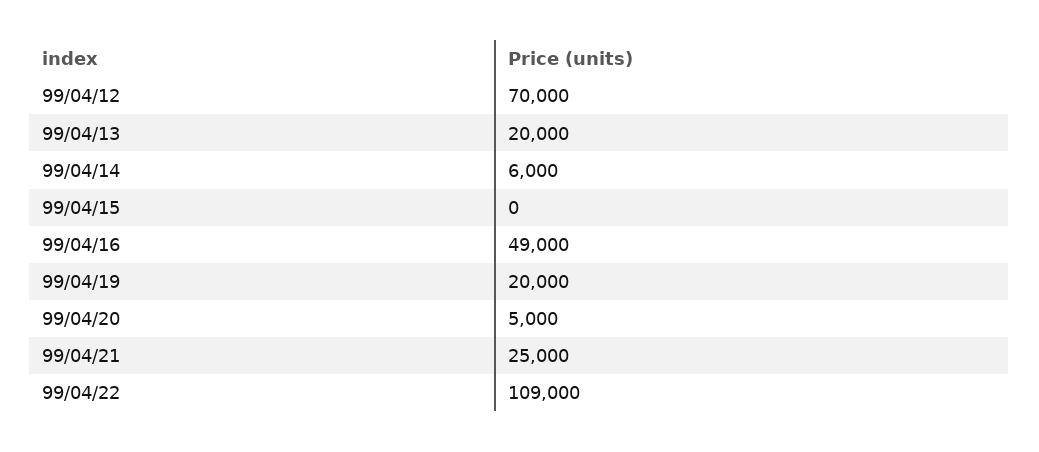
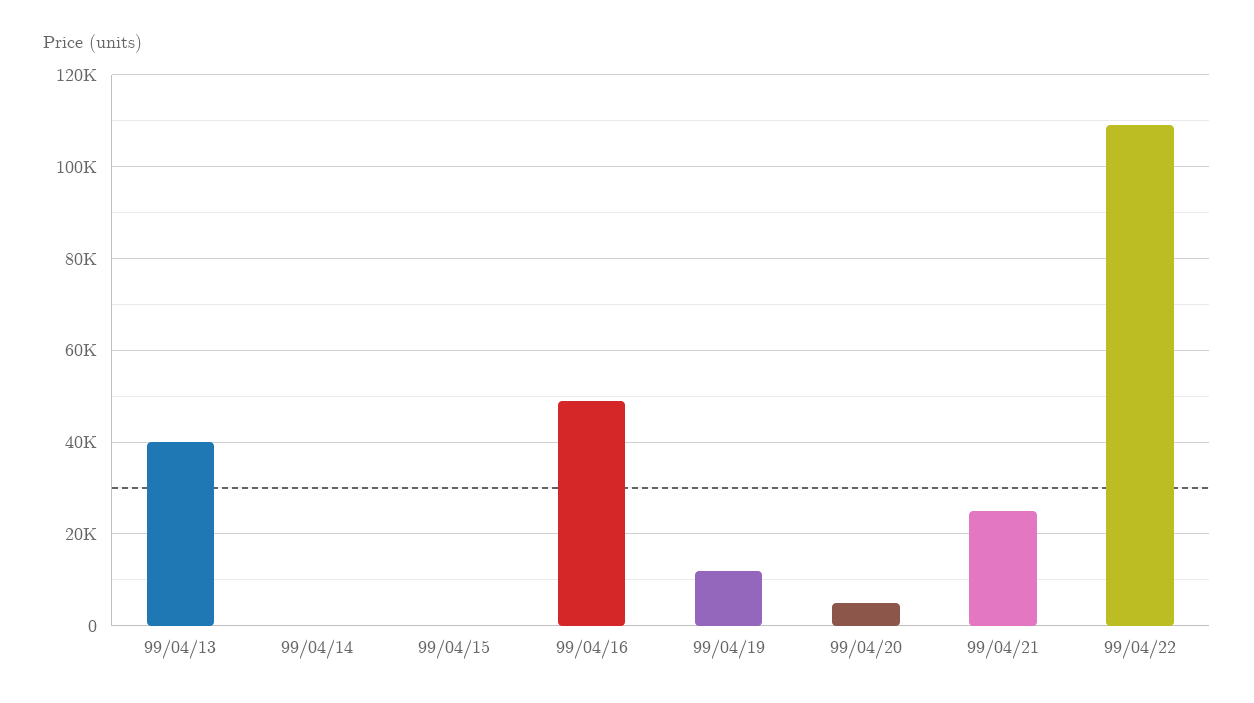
  {
-   "99/04/12": 70000,
-   "99/04/13": 20000,
+   "99/04/13": 40000,
-   "99/04/14": 6000,
+   "99/04/14": 0,
    "99/04/15": 0,
    "99/04/16": 49000,
-   "99/04/19": 20000,
+   "99/04/19": 12000,
    "99/04/20": 5000,
    "99/04/21": 25000,
    "99/04/22": 109000
  }

